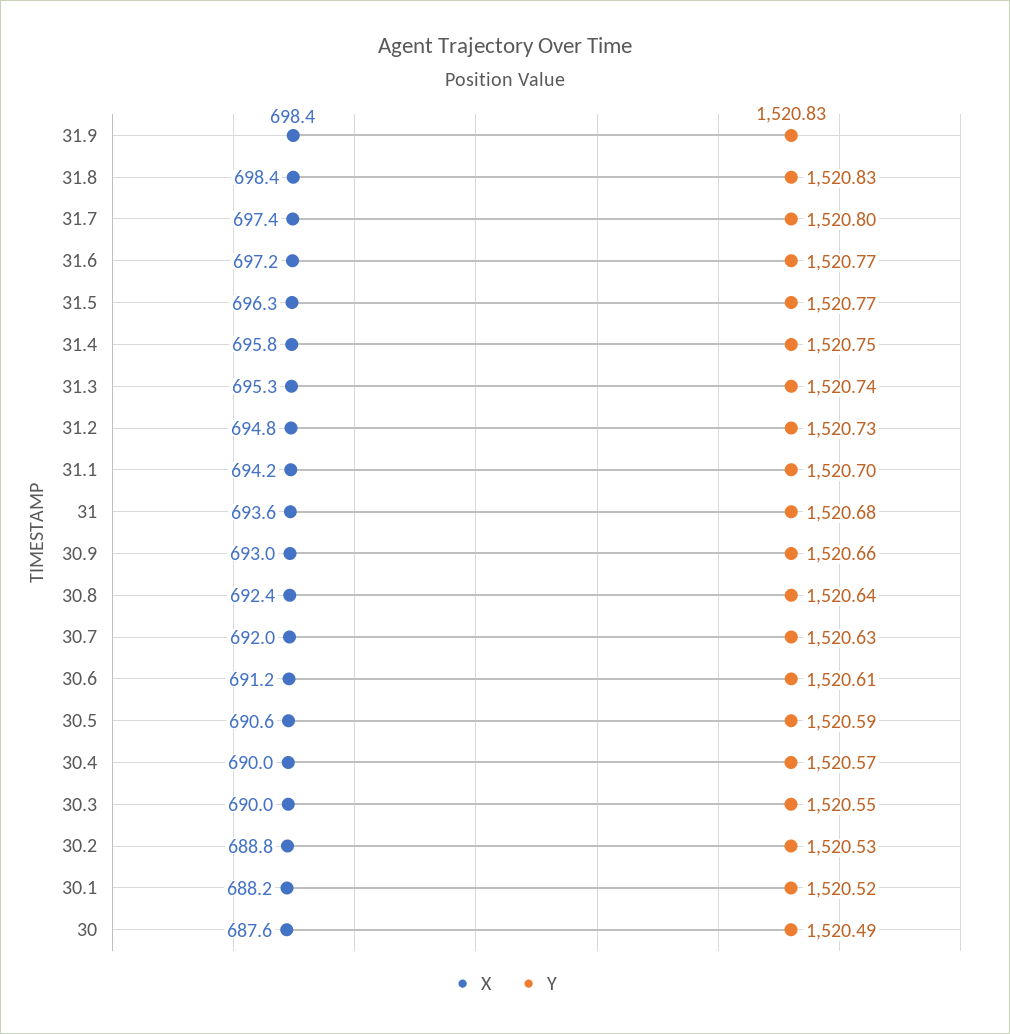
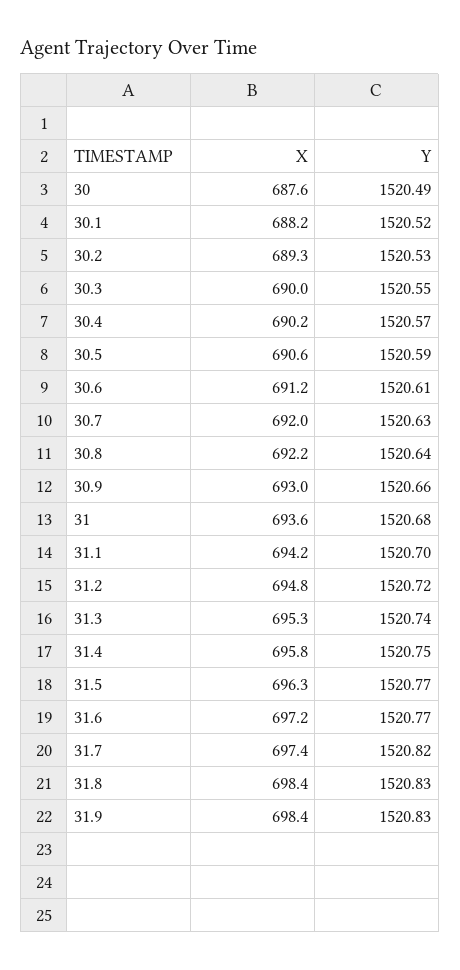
  {
    "X": {
      "31.9": 698.4,
      "31.8": 698.4,
      "31.7": 697.4,
      "31.6": 697.2,
      "31.5": 696.3,
      "31.4": 695.8,
      "31.3": 695.3,
      "31.2": 694.8,
      "31.1": 694.2,
      "31": 693.6,
      "30.9": 693,
-     "30.8": 692.4,
+     "30.8": 692.2,
      "30.7": 692,
      "30.6": 691.2,
      "30.5": 690.6,
-     "30.4": 690,
+     "30.4": 690.2,
      "30.3": 690,
-     "30.2": 688.8,
+     "30.2": 689.3,
      "30.1": 688.2,
      "30": 687.6
    },
    "Y": {
      "31.9": 1520.83,
      "31.8": 1520.83,
-     "31.7": 1520.8,
+     "31.7": 1520.82,
      "31.6": 1520.77,
      "31.5": 1520.77,
      "31.4": 1520.75,
      "31.3": 1520.74,
-     "31.2": 1520.73,
+     "31.2": 1520.72,
      "31.1": 1520.7,
      "31": 1520.68,
      "30.9": 1520.66,
      "30.8": 1520.64,
      "30.7": 1520.63,
      "30.6": 1520.61,
      "30.5": 1520.59,
      "30.4": 1520.57,
      "30.3": 1520.55,
      "30.2": 1520.53,
      "30.1": 1520.52,
      "30": 1520.49
    }
  }

